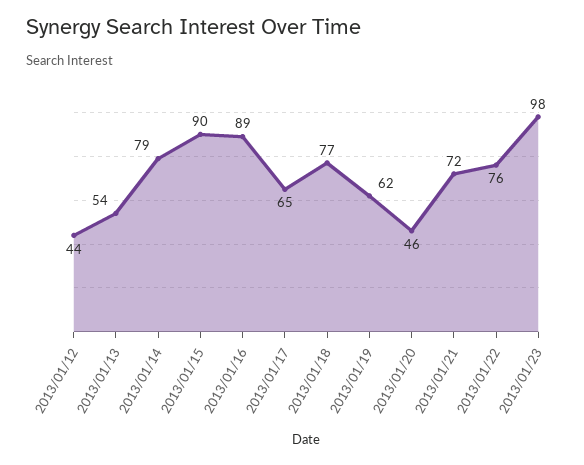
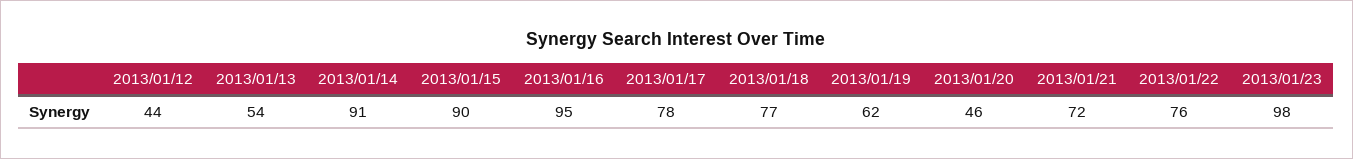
  {
    "2013/01/12": 44,
    "2013/01/13": 54,
-   "2013/01/14": 79,
+   "2013/01/14": 91,
    "2013/01/15": 90,
-   "2013/01/16": 89,
+   "2013/01/16": 95,
-   "2013/01/17": 65,
+   "2013/01/17": 78,
    "2013/01/18": 77,
    "2013/01/19": 62,
    "2013/01/20": 46,
    "2013/01/21": 72,
    "2013/01/22": 76,
    "2013/01/23": 98
  }

